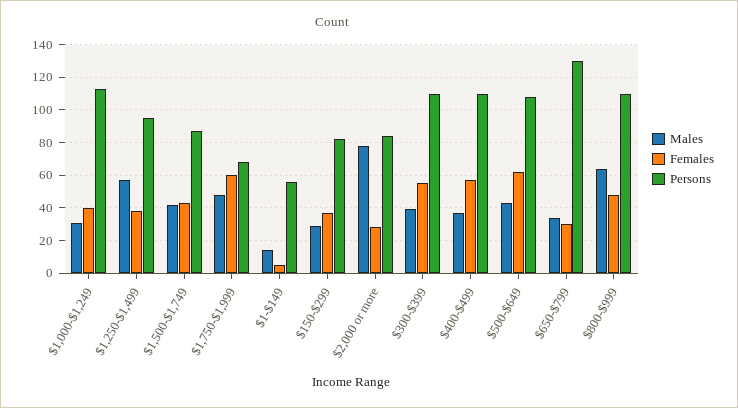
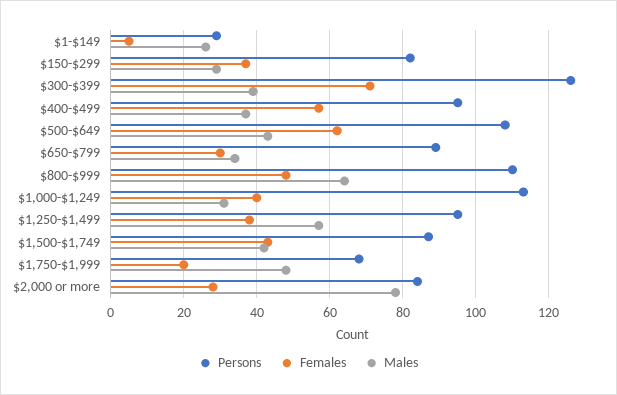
  {
    "Males": {
      "$1,000-$1,249": 30,
      "$1,250-$1,499": 55,
      "$1,500-$1,749": 40,
      "$1,750-$1,999": 50,
-     "$1-$149": 15,
+     "$1-$149": 25,
      "$150-$299": 30,
      "$2,000 or more": 80,
      "$300-$399": 40,
      "$400-$499": 35,
      "$500-$649": 45,
      "$650-$799": 35,
      "$800-$999": 65
    },
    "Females": {
      "$1,000-$1,249": 40,
      "$1,250-$1,499": 40,
      "$1,500-$1,749": 45,
-     "$1,750-$1,999": 60,
+     "$1,750-$1,999": 20,
      "$1-$149": 5,
      "$150-$299": 35,
      "$2,000 or more": 30,
-     "$300-$399": 55,
+     "$300-$399": 70,
      "$400-$499": 55,
      "$500-$649": 60,
      "$650-$799": 30,
      "$800-$999": 50
    },
    "Persons": {
      "$1,000-$1,249": 115,
      "$1,250-$1,499": 95,
      "$1,500-$1,749": 85,
      "$1,750-$1,999": 70,
-     "$1-$149": 55,
+     "$1-$149": 30,
      "$150-$299": 80,
      "$2,000 or more": 85,
-     "$300-$399": 110,
+     "$300-$399": 125,
-     "$400-$499": 110,
+     "$400-$499": 95,
      "$500-$649": 110,
-     "$650-$799": 130,
+     "$650-$799": 90,
      "$800-$999": 110
    }
  }

